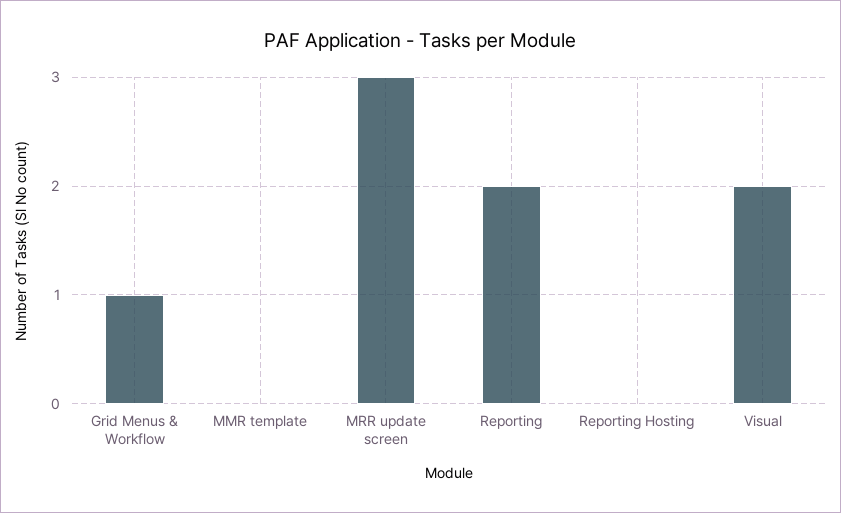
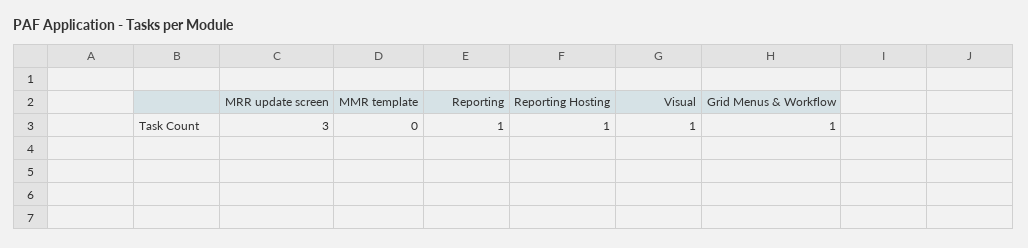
  {
    "Grid Menus & Workflow": 1,
    "MMR template": 0,
    "MRR update screen": 3,
-   "Reporting": 2,
+   "Reporting": 1,
-   "Reporting Hosting": 0,
+   "Reporting Hosting": 1,
-   "Visual": 2
+   "Visual": 1
  }

